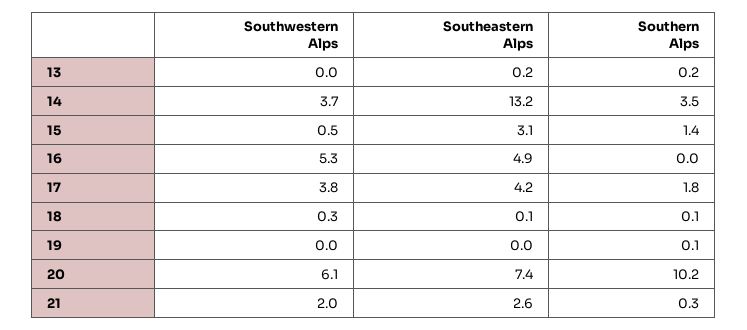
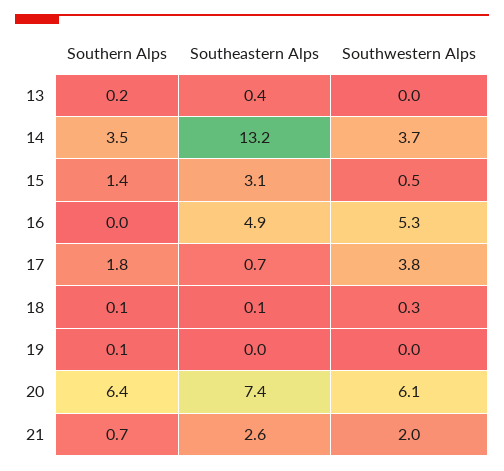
  {
    "Southwestern Alps": {
      "13": 0,
      "14": 3.7,
      "15": 0.5,
      "16": 5.3,
      "17": 3.8,
      "18": 0.3,
      "19": 0,
      "20": 6.1,
      "21": 2
    },
    "Southeastern Alps": {
-     "13": 0.2,
+     "13": 0.4,
      "14": 13.2,
      "15": 3.1,
      "16": 4.9,
-     "17": 4.2,
+     "17": 0.7,
      "18": 0.1,
      "19": 0,
      "20": 7.4,
      "21": 2.6
    },
    "Southern Alps": {
      "13": 0.2,
      "14": 3.5,
      "15": 1.4,
      "16": 0,
      "17": 1.8,
      "18": 0.1,
      "19": 0.1,
-     "20": 10.2,
+     "20": 6.4,
-     "21": 0.3
+     "21": 0.7
    }
  }

